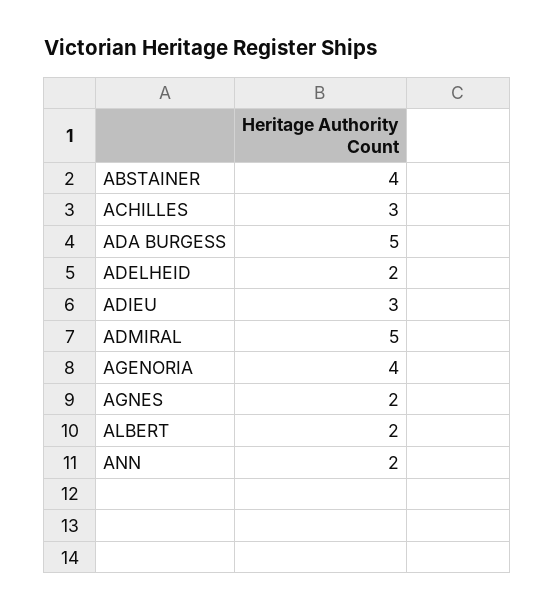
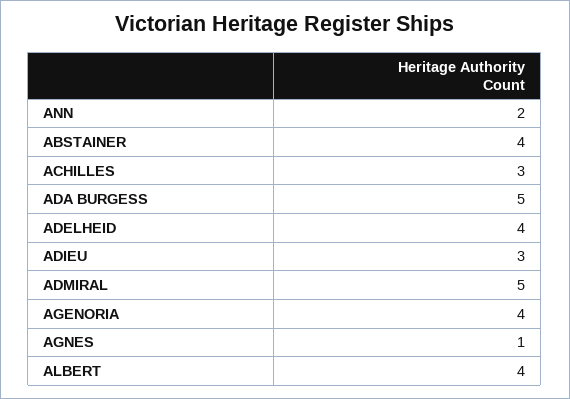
  {
    "ABSTAINER": 4,
    "ACHILLES": 3,
    "ADA BURGESS": 5,
-   "ADELHEID": 2,
+   "ADELHEID": 4,
    "ADIEU": 3,
    "ADMIRAL": 5,
    "AGENORIA": 4,
-   "AGNES": 2,
+   "AGNES": 1,
-   "ALBERT": 2,
+   "ALBERT": 4,
    "ANN": 2
  }

